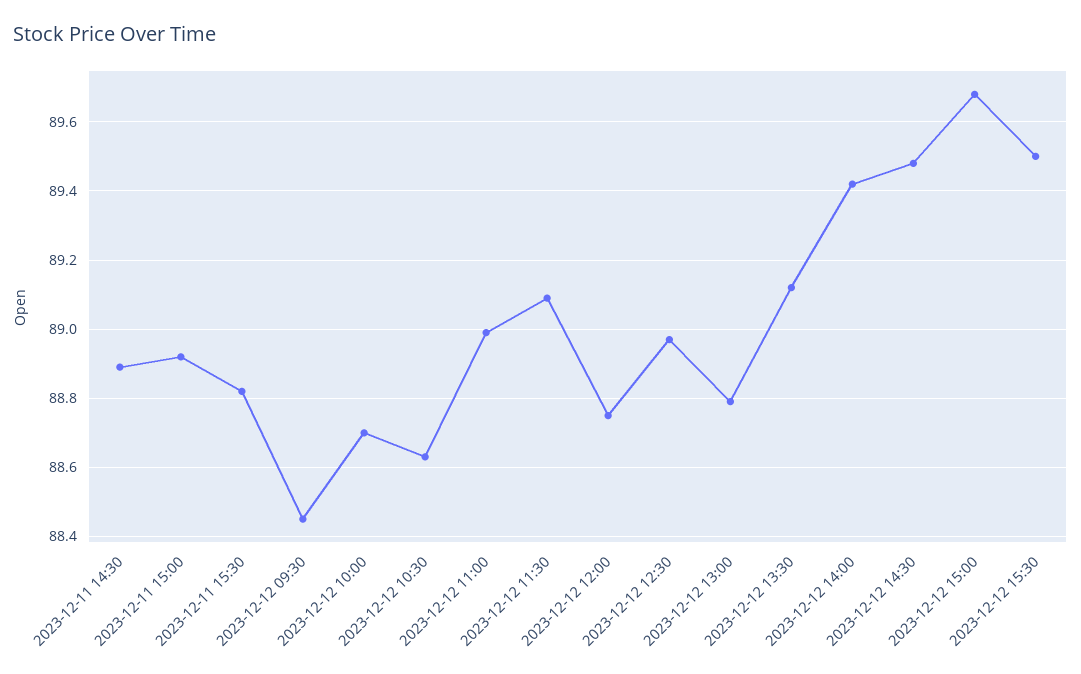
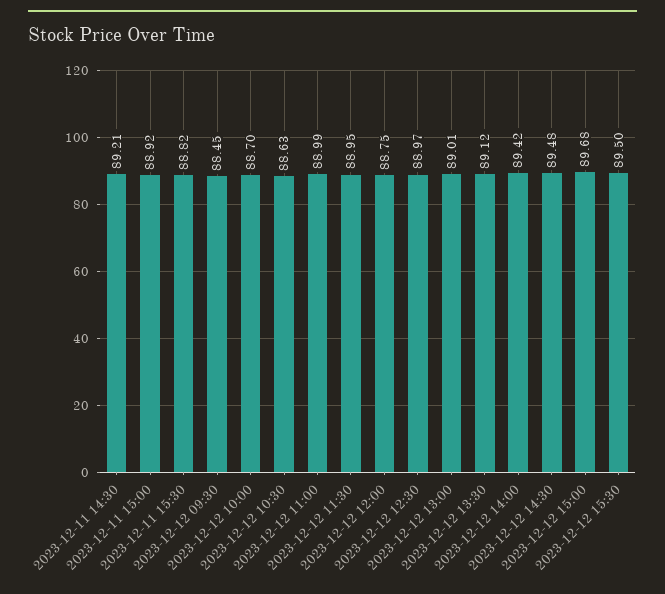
  {
-   "2023-12-11 14:30": 88.9,
+   "2023-12-11 14:30": 89.21,
    "2023-12-11 15:00": 88.92,
    "2023-12-11 15:30": 88.82,
    "2023-12-12 09:30": 88.45,
    "2023-12-12 10:00": 88.7,
    "2023-12-12 10:30": 88.63,
    "2023-12-12 11:00": 88.99,
-   "2023-12-12 11:30": 89.1,
+   "2023-12-12 11:30": 88.95,
    "2023-12-12 12:00": 88.75,
    "2023-12-12 12:30": 88.97,
-   "2023-12-12 13:00": 88.8,
+   "2023-12-12 13:00": 89.01,
    "2023-12-12 13:30": 89.12,
    "2023-12-12 14:00": 89.42,
    "2023-12-12 14:30": 89.48,
    "2023-12-12 15:00": 89.68,
    "2023-12-12 15:30": 89.5
  }

